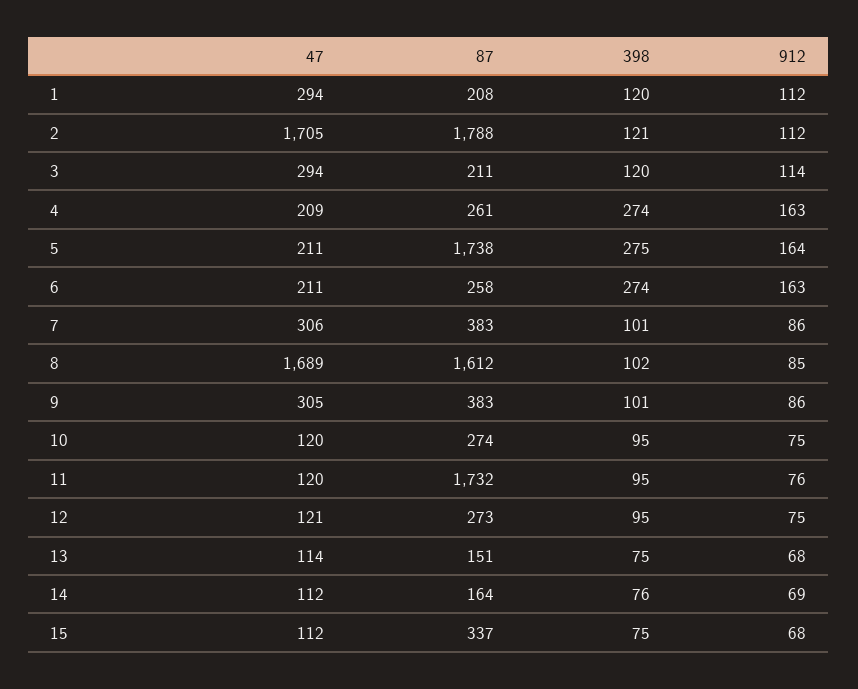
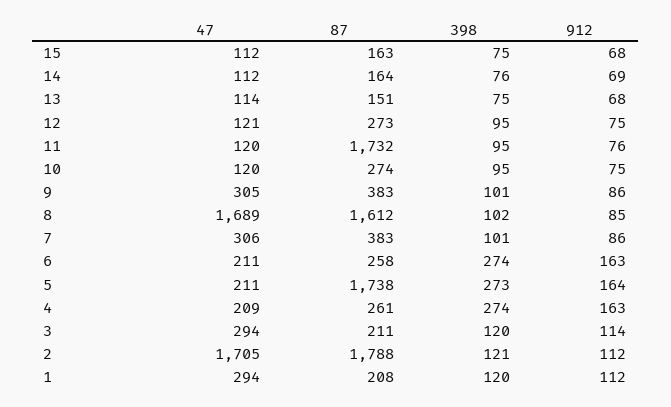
  {
    "47": {
      "1": 294,
      "2": 1705,
      "3": 294,
      "4": 209,
      "5": 211,
      "6": 211,
      "7": 306,
      "8": 1689,
      "9": 305,
      "10": 120,
      "11": 120,
      "12": 121,
      "13": 114,
      "14": 112,
      "15": 112
    },
    "87": {
      "1": 208,
      "2": 1788,
      "3": 211,
      "4": 261,
      "5": 1738,
      "6": 258,
      "7": 383,
      "8": 1612,
      "9": 383,
      "10": 274,
      "11": 1732,
      "12": 273,
      "13": 151,
      "14": 164,
-     "15": 337
+     "15": 163
    },
    "398": {
      "1": 120,
      "2": 121,
      "3": 120,
      "4": 274,
-     "5": 275,
+     "5": 273,
      "6": 274,
      "7": 101,
      "8": 102,
      "9": 101,
      "10": 95,
      "11": 95,
      "12": 95,
      "13": 75,
      "14": 76,
      "15": 75
    },
    "912": {
      "1": 112,
      "2": 112,
      "3": 114,
      "4": 163,
      "5": 164,
      "6": 163,
      "7": 86,
      "8": 85,
      "9": 86,
      "10": 75,
      "11": 76,
      "12": 75,
      "13": 68,
      "14": 69,
      "15": 68
    }
  }

